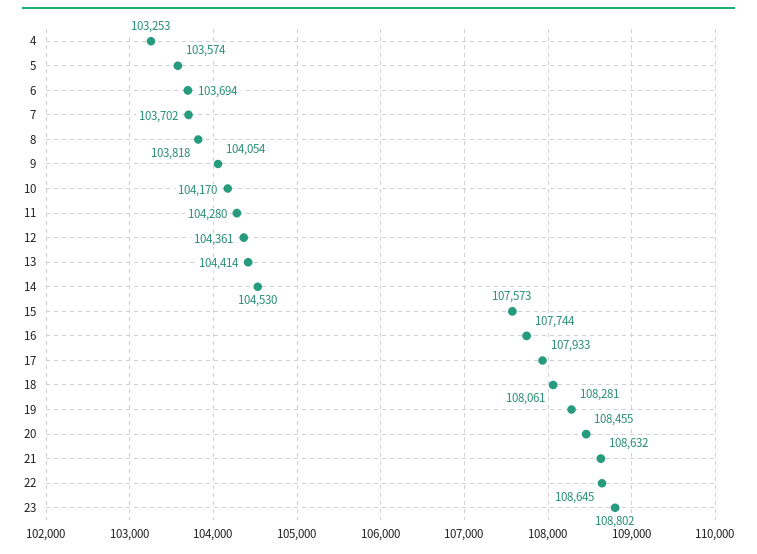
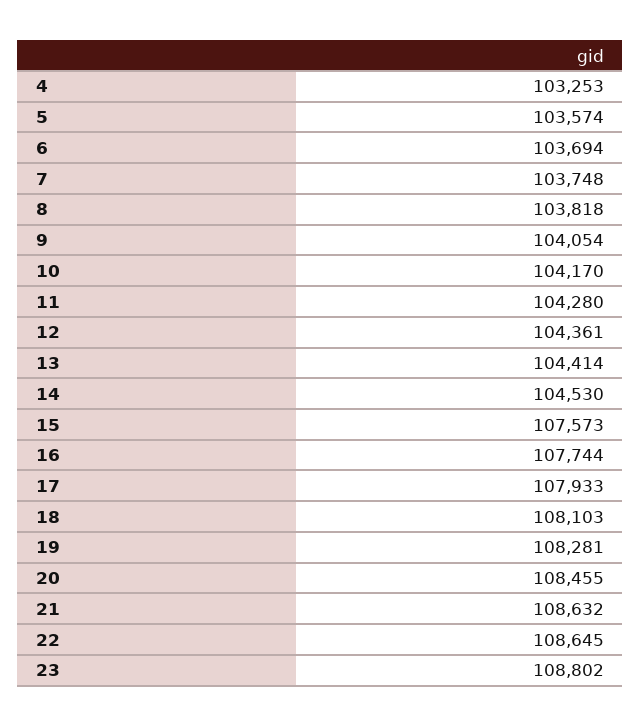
  {
    "4": 103253,
    "5": 103574,
    "6": 103694,
-   "7": 103702,
+   "7": 103748,
    "8": 103818,
    "9": 104054,
    "10": 104170,
    "11": 104280,
    "12": 104361,
    "13": 104414,
    "14": 104530,
    "15": 107573,
    "16": 107744,
    "17": 107933,
-   "18": 108061,
+   "18": 108103,
    "19": 108281,
    "20": 108455,
    "21": 108632,
    "22": 108645,
    "23": 108802
  }

